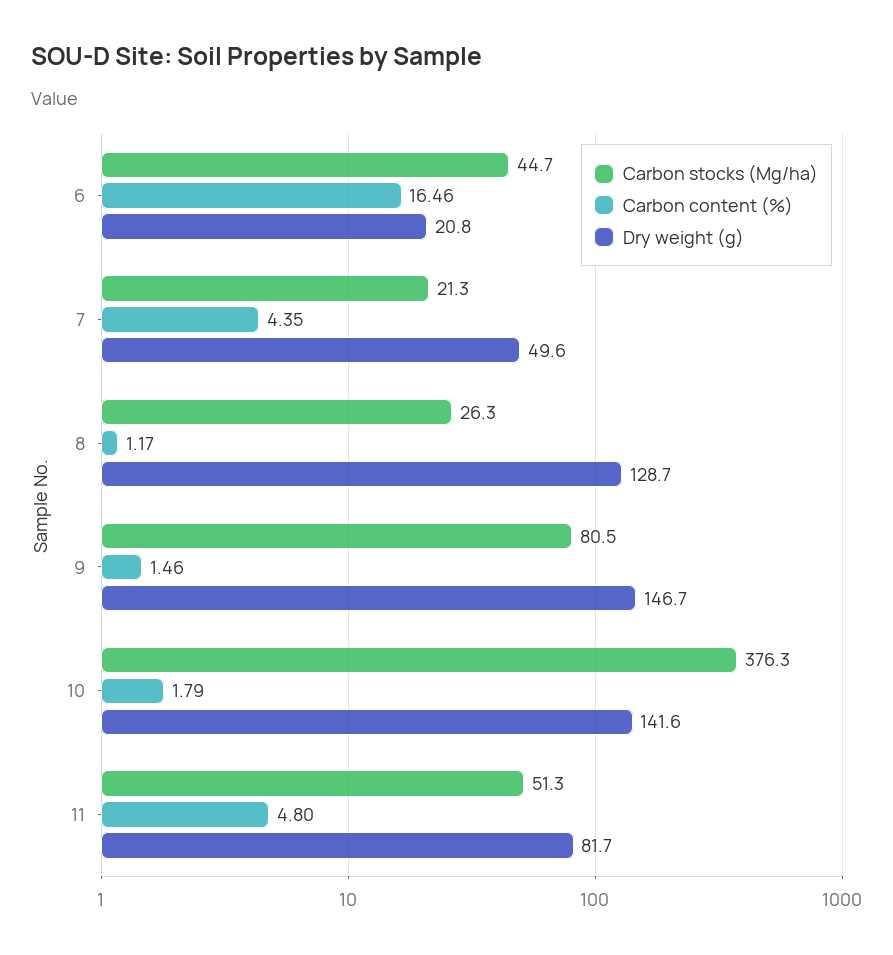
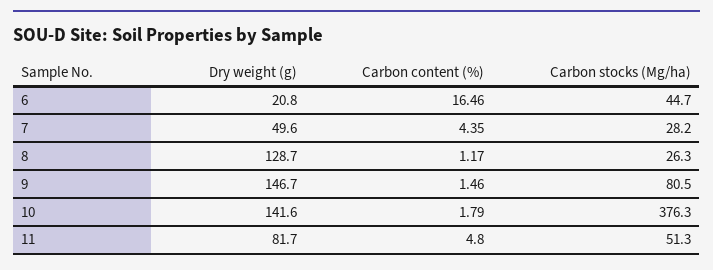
  {
    "Carbon stocks (Mg/ha)": {
      "6": 44.7,
-     "7": 21.3,
+     "7": 28.2,
      "8": 26.3,
      "9": 80.5,
      "10": 376.3,
      "11": 51.3
    },
    "Carbon content (%)": {
      "6": 16.46,
      "7": 4.35,
      "8": 1.17,
      "9": 1.46,
      "10": 1.79,
      "11": 4.8
    },
    "Dry weight (g)": {
      "6": 20.8,
      "7": 49.6,
      "8": 128.7,
      "9": 146.7,
      "10": 141.6,
      "11": 81.7
    }
  }

